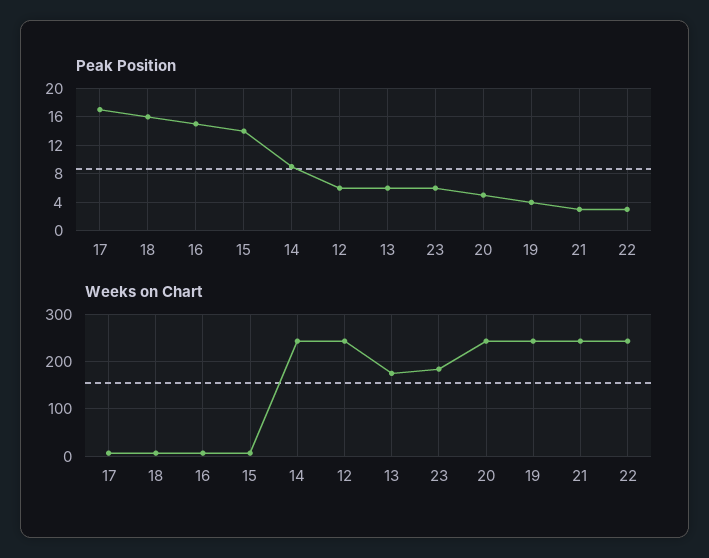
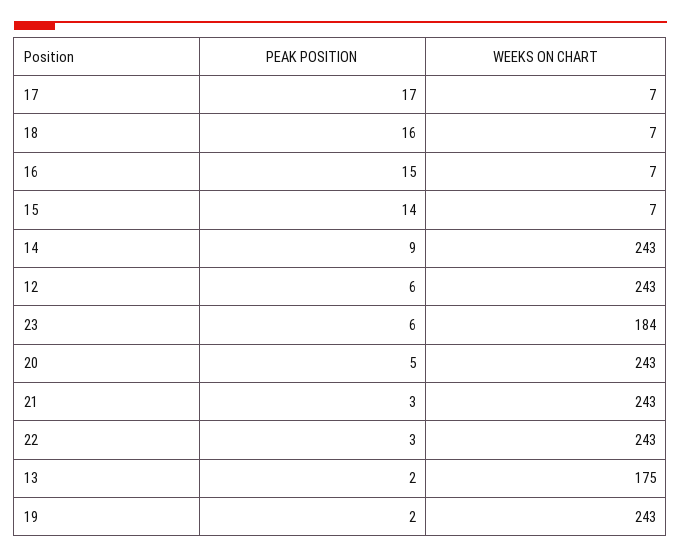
  {
    "Peak Position": {
      "17": 17,
      "18": 16,
      "16": 15,
      "15": 14,
      "14": 9,
      "12": 6,
-     "13": 6,
+     "13": 2,
      "23": 6,
      "20": 5,
-     "19": 4,
+     "19": 2,
      "21": 3,
      "22": 3
    },
    "Weeks on Chart": {
      "17": 7,
      "18": 7,
      "16": 7,
      "15": 7,
      "14": 243,
      "12": 243,
      "13": 175,
      "23": 184,
      "20": 243,
      "19": 243,
      "21": 243,
      "22": 243
    }
  }

